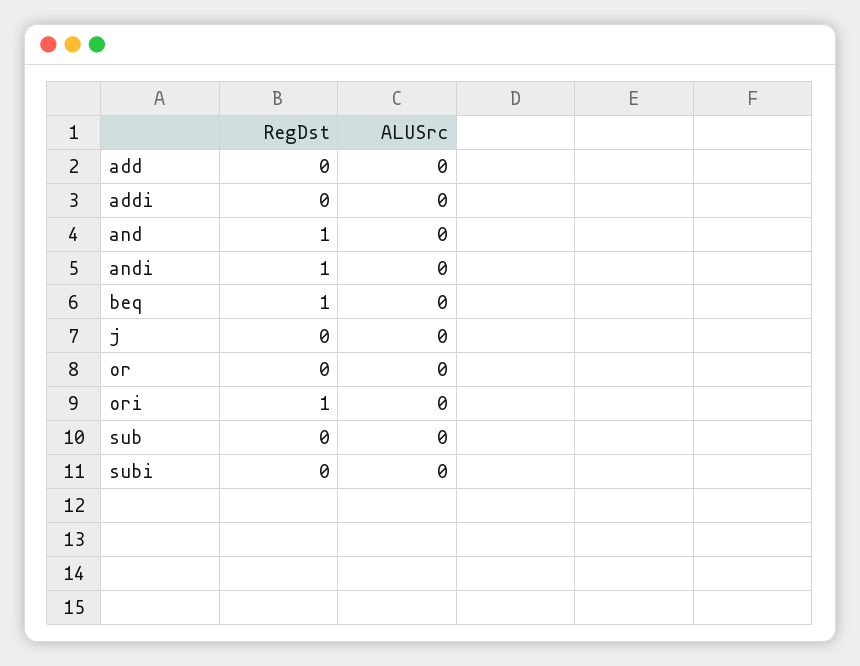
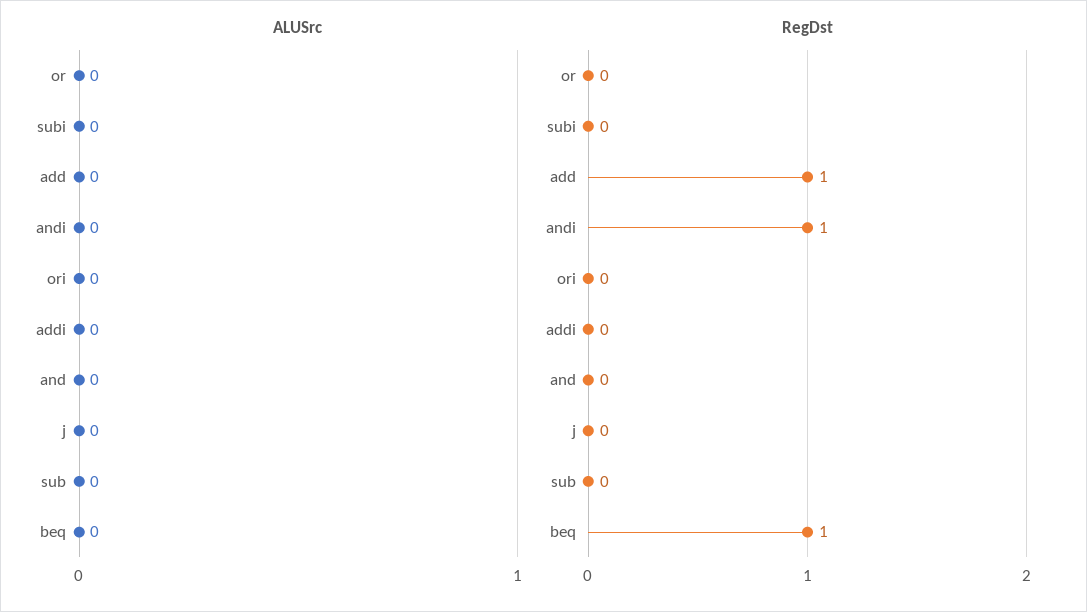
  {
    "RegDst": {
-     "add": 0,
+     "add": 1,
      "addi": 0,
-     "and": 1,
+     "and": 0,
      "andi": 1,
      "beq": 1,
      "j": 0,
      "or": 0,
-     "ori": 1,
+     "ori": 0,
      "sub": 0,
      "subi": 0
    },
    "ALUSrc": {
      "add": 0,
      "addi": 0,
      "and": 0,
      "andi": 0,
      "beq": 0,
      "j": 0,
      "or": 0,
      "ori": 0,
      "sub": 0,
      "subi": 0
    }
  }

